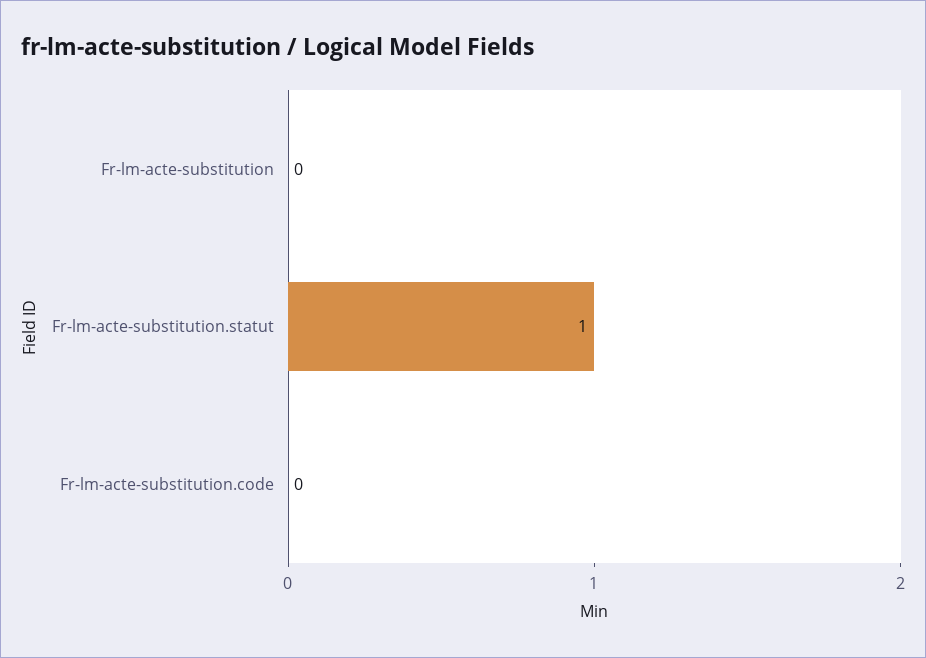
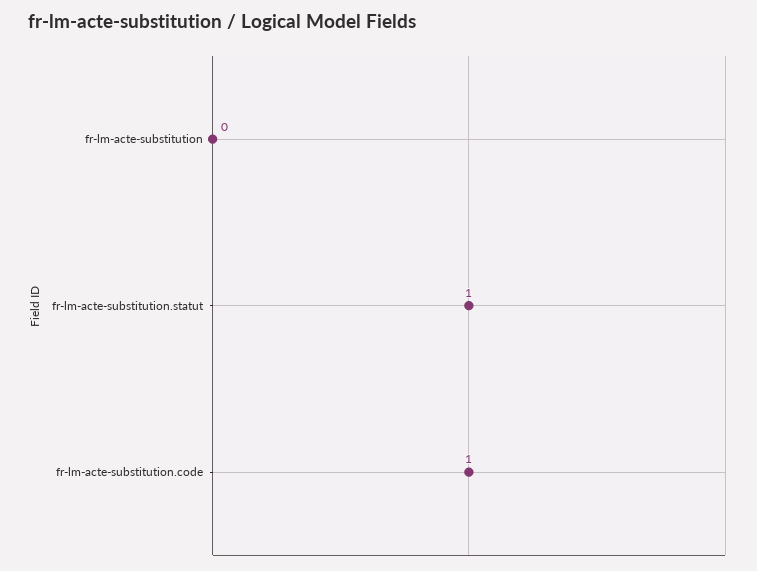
  {
    "Fr-lm-acte-substitution": 0,
    "Fr-lm-acte-substitution.statut": 1,
-   "Fr-lm-acte-substitution.code": 0
+   "Fr-lm-acte-substitution.code": 1
  }

